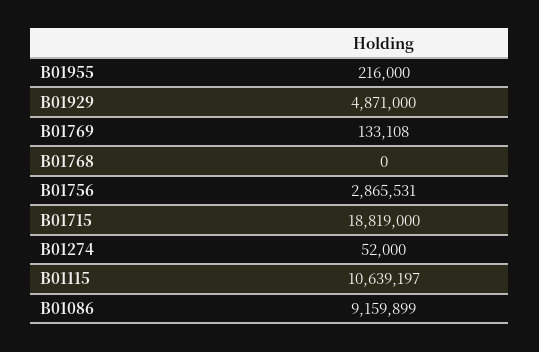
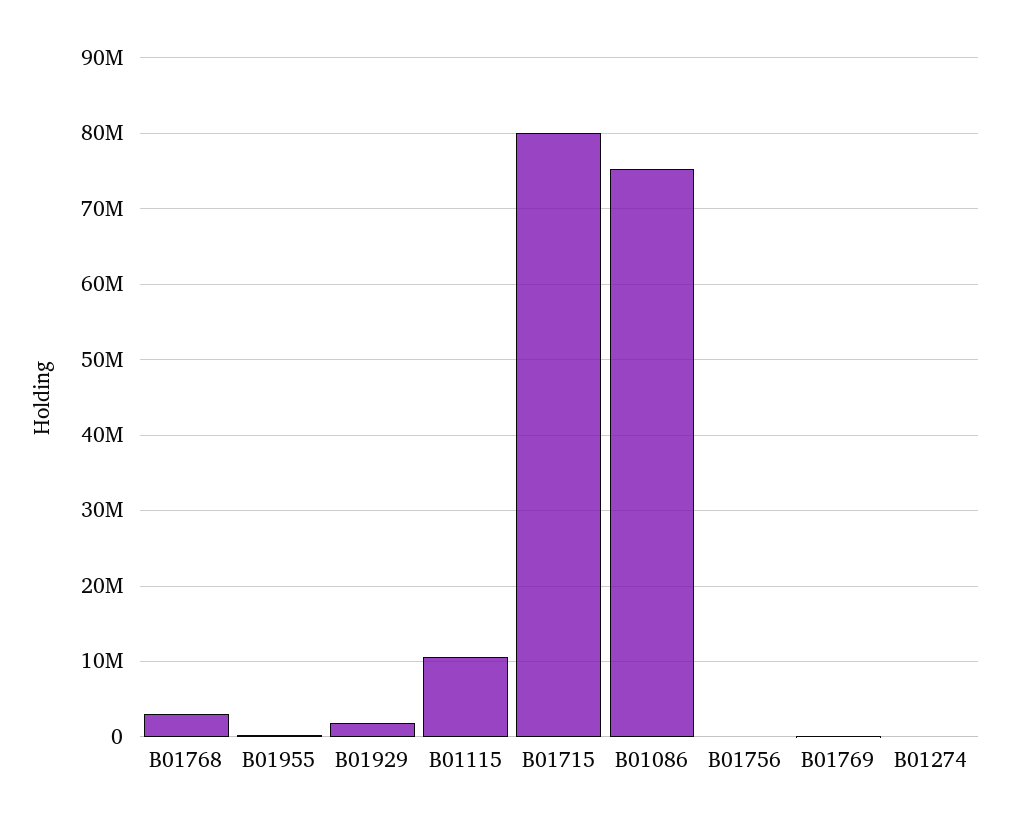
  {
    "B01955": 216000,
-   "B01929": 4871000,
+   "B01929": 2000000,
    "B01769": 133108,
-   "B01768": 0,
+   "B01768": 3000000,
-   "B01756": 2865531,
+   "B01756": 0,
-   "B01715": 18819000,
+   "B01715": 80000000,
    "B01274": 52000,
    "B01115": 10639197,
-   "B01086": 9159899
+   "B01086": 75000000
  }

